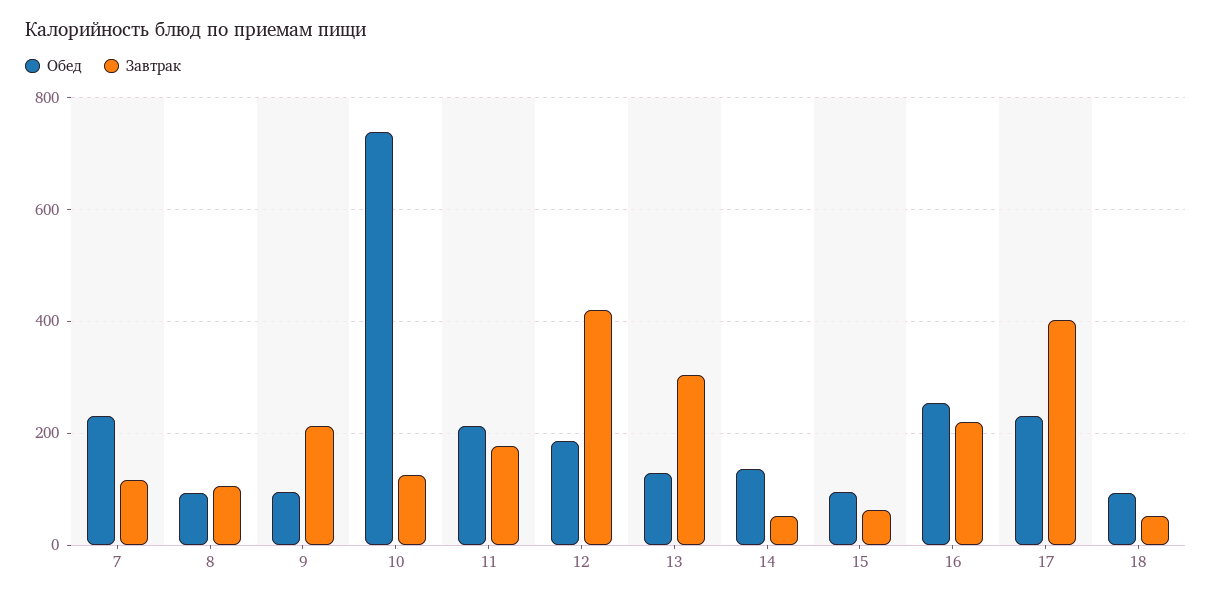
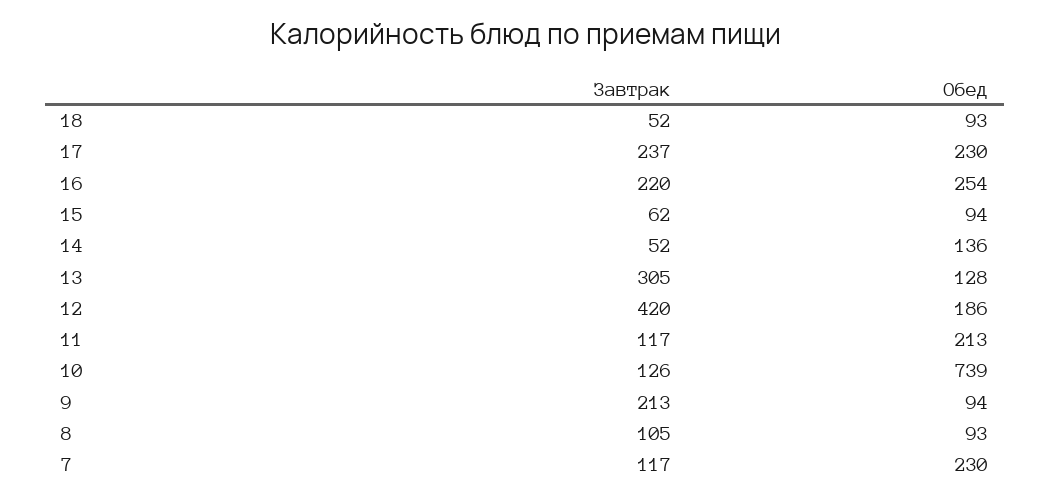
  {
    "Обед": {
      "7": 230,
      "8": 93,
      "9": 94,
      "10": 739,
      "11": 213,
      "12": 186,
      "13": 128,
      "14": 136,
      "15": 94,
      "16": 254,
      "17": 230,
      "18": 93
    },
    "Завтрак": {
      "7": 117,
      "8": 105,
      "9": 213,
      "10": 126,
-     "11": 180,
+     "11": 117,
      "12": 420,
      "13": 305,
      "14": 52,
      "15": 62,
      "16": 220,
-     "17": 400,
+     "17": 237,
      "18": 52
    }
  }

